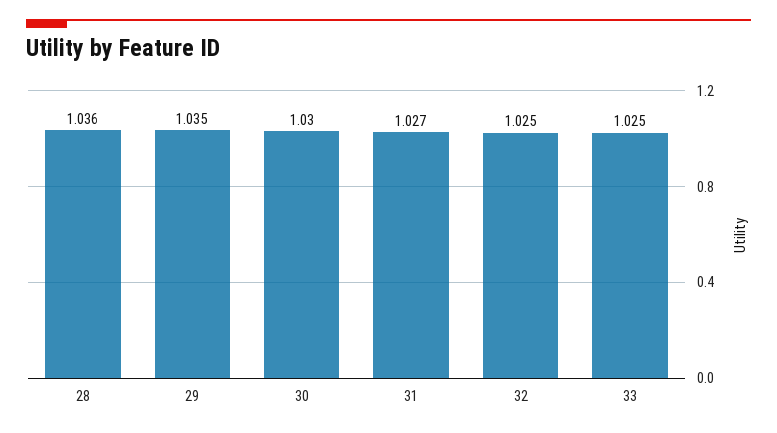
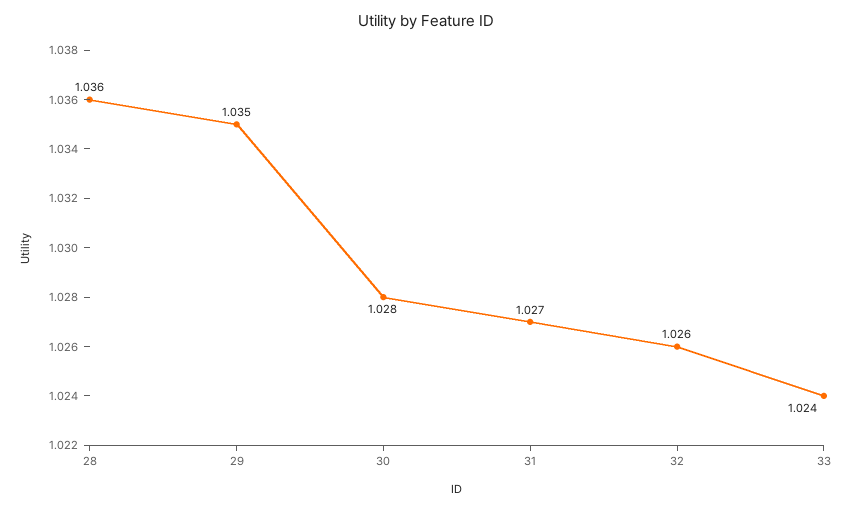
  {
    "28": 1.036,
    "29": 1.035,
-   "30": 1.03,
+   "30": 1.028,
    "31": 1.027,
-   "32": 1.025,
+   "32": 1.026,
-   "33": 1.025
+   "33": 1.024
  }

